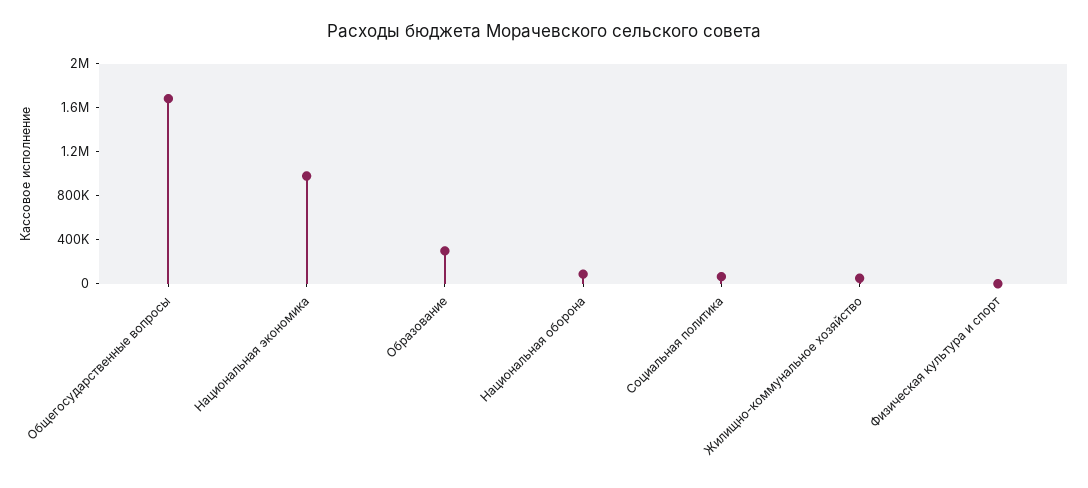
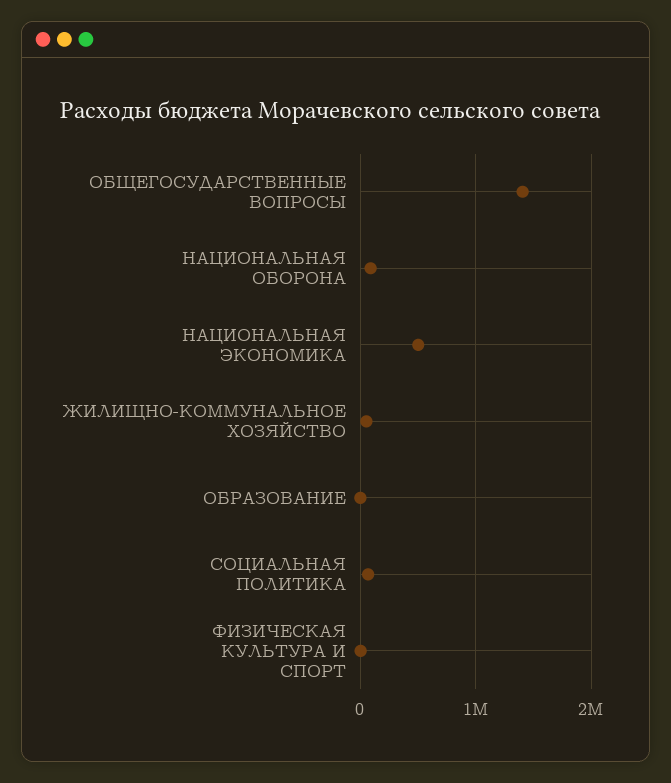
  {
-   "Общегосударственные вопросы": 1700000,
+   "Общегосударственные вопросы": 1400000,
-   "Национальная экономика": 1000000,
+   "Национальная экономика": 500000,
-   "Образование": 300000,
+   "Образование": 0,
    "Национальная оборона": 100000,
    "Социальная политика": 100000,
    "Жилищно-коммунальное хозяйство": 100000,
    "Физическая культура и спорт": 0
  }

